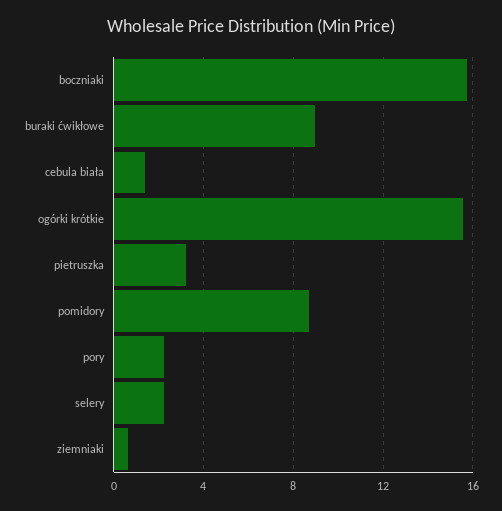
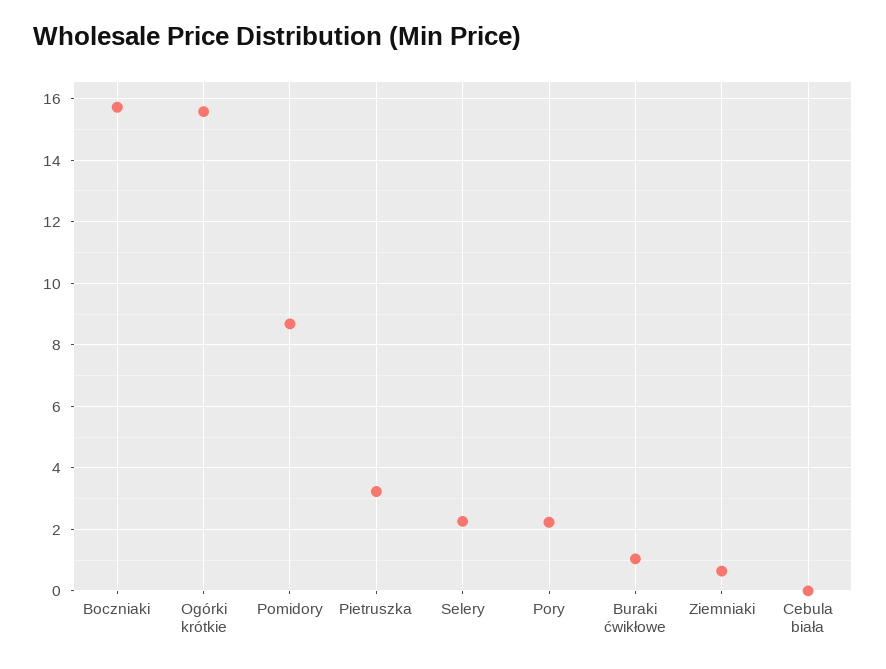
  {
    "boczniaki": 15.8,
-   "buraki ćwikłowe": 9,
+   "buraki ćwikłowe": 1,
-   "cebula biała": 1.5,
+   "cebula biała": 0,
    "ogórki krótkie": 15.6,
    "pietruszka": 3.2,
    "pomidory": 8.6,
    "pory": 2.2,
    "selery": 2.2,
    "ziemniaki": 0.6
  }

